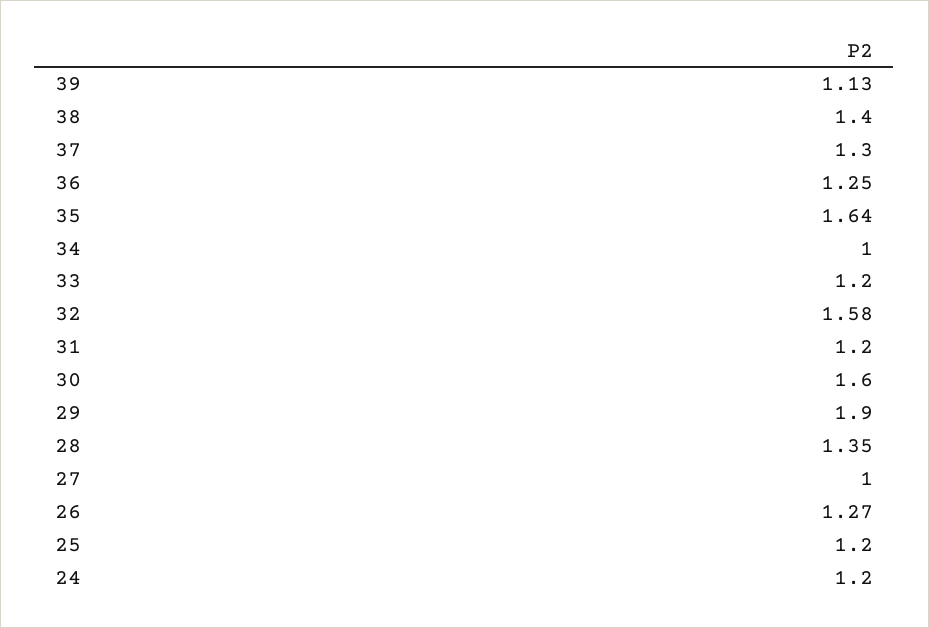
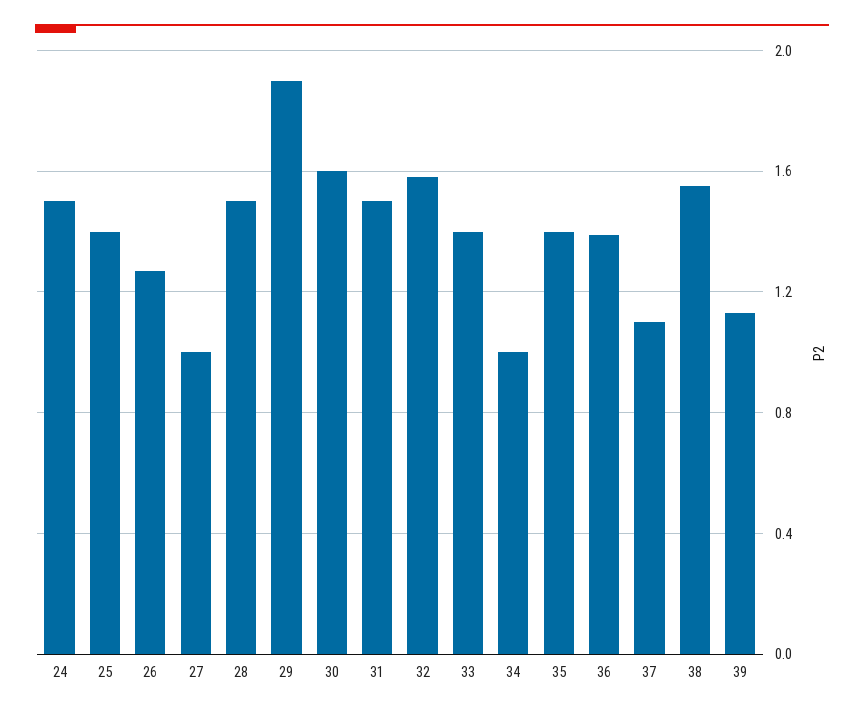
  {
    "39": 1.13,
-   "38": 1.4,
+   "38": 1.55,
-   "37": 1.3,
+   "37": 1.1,
-   "36": 1.25,
+   "36": 1.4,
-   "35": 1.64,
+   "35": 1.4,
    "34": 1,
-   "33": 1.2,
+   "33": 1.4,
    "32": 1.58,
-   "31": 1.2,
+   "31": 1.5,
    "30": 1.6,
    "29": 1.9,
-   "28": 1.35,
+   "28": 1.5,
    "27": 1,
    "26": 1.27,
-   "25": 1.2,
+   "25": 1.4,
-   "24": 1.2
+   "24": 1.5
  }

